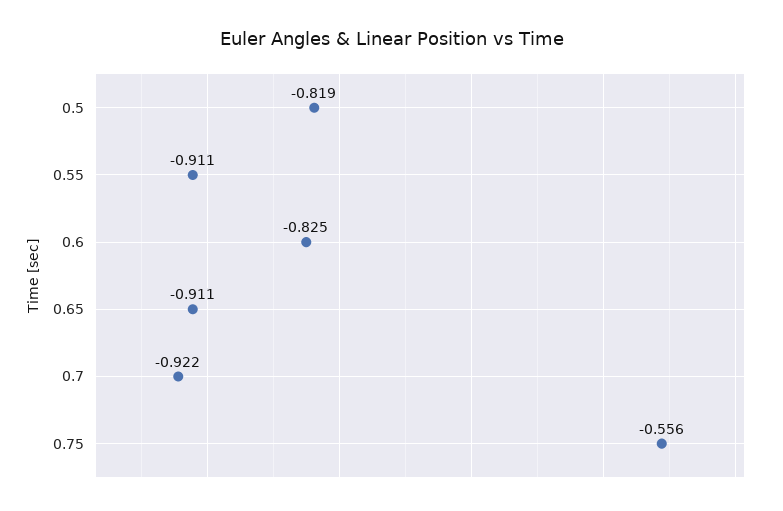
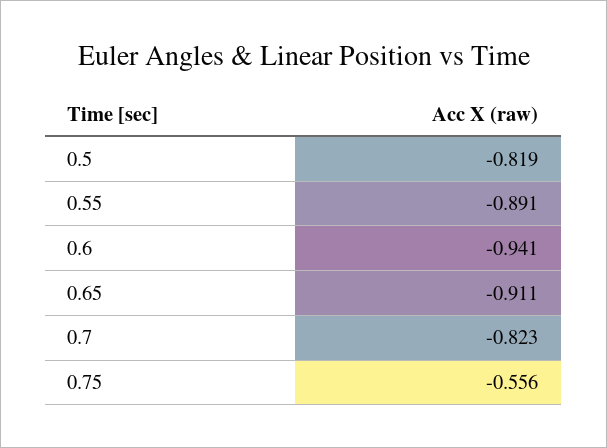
  {
    "0.5": -0.819,
-   "0.55": -0.911,
+   "0.55": -0.891,
-   "0.6": -0.825,
+   "0.6": -0.941,
    "0.65": -0.911,
-   "0.7": -0.922,
+   "0.7": -0.823,
    "0.75": -0.556
  }

